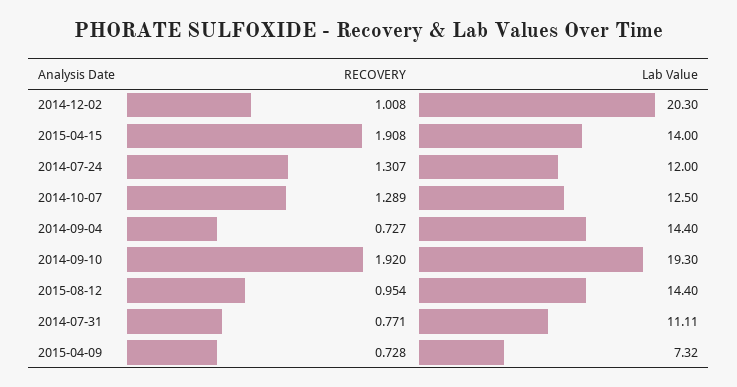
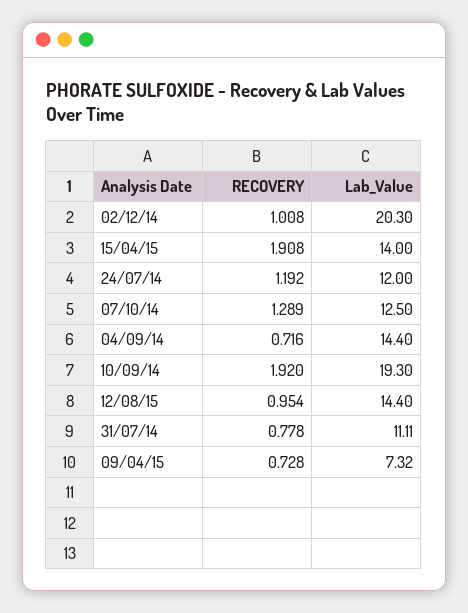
  {
    "RECOVERY": {
      "2014-12-02": 1.008,
      "2015-04-15": 1.908,
-     "2014-07-24": 1.307,
+     "2014-07-24": 1.192,
      "2014-10-07": 1.289,
-     "2014-09-04": 0.727,
+     "2014-09-04": 0.716,
      "2014-09-10": 1.92,
      "2015-08-12": 0.954,
-     "2014-07-31": 0.771,
+     "2014-07-31": 0.778,
      "2015-04-09": 0.728
    },
    "Lab Value": {
      "2014-12-02": 20.3,
      "2015-04-15": 14,
      "2014-07-24": 12,
      "2014-10-07": 12.5,
      "2014-09-04": 14.4,
      "2014-09-10": 19.3,
      "2015-08-12": 14.4,
      "2014-07-31": 11.11,
      "2015-04-09": 7.32
    }
  }

